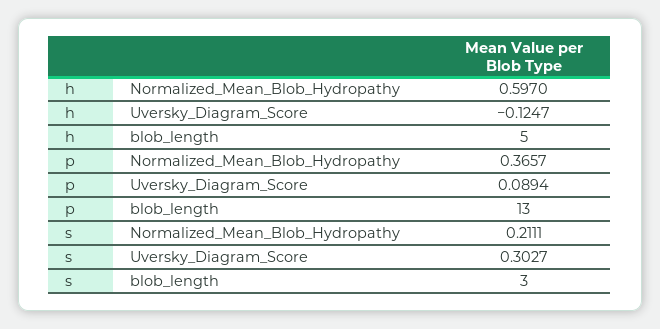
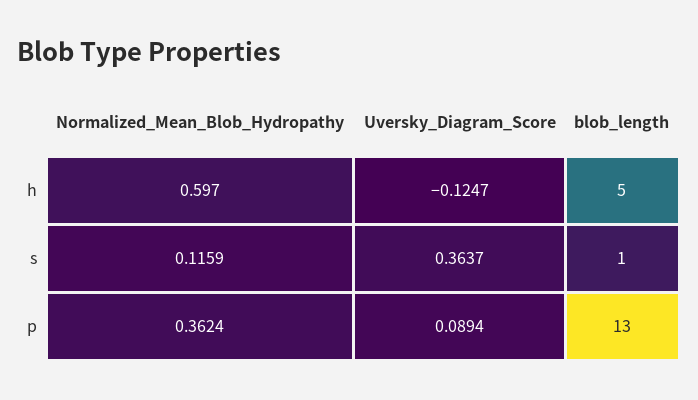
  {
    "h": {
      "Normalized_Mean_Blob_Hydropathy": 0.597,
      "Uversky_Diagram_Score": -0.1247,
      "blob_length": 5
    },
    "p": {
-     "Normalized_Mean_Blob_Hydropathy": 0.3657,
+     "Normalized_Mean_Blob_Hydropathy": 0.3624,
      "Uversky_Diagram_Score": 0.0894,
      "blob_length": 13
    },
    "s": {
-     "Normalized_Mean_Blob_Hydropathy": 0.2111,
+     "Normalized_Mean_Blob_Hydropathy": 0.1159,
-     "Uversky_Diagram_Score": 0.3027,
+     "Uversky_Diagram_Score": 0.3637,
-     "blob_length": 3
+     "blob_length": 1
    }
  }

